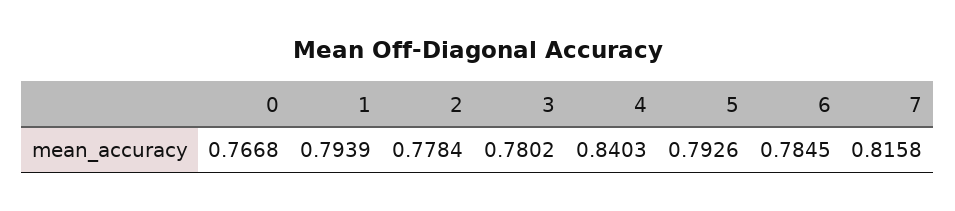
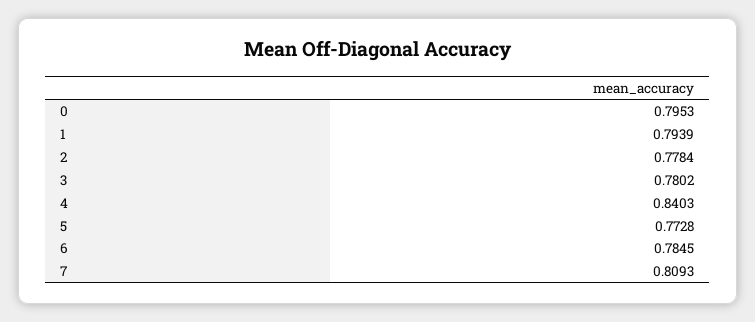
  {
-   "0": 0.7668,
+   "0": 0.7953,
    "1": 0.7939,
    "2": 0.7784,
    "3": 0.7802,
    "4": 0.8403,
-   "5": 0.7926,
+   "5": 0.7728,
    "6": 0.7845,
-   "7": 0.8158
+   "7": 0.8093
  }

